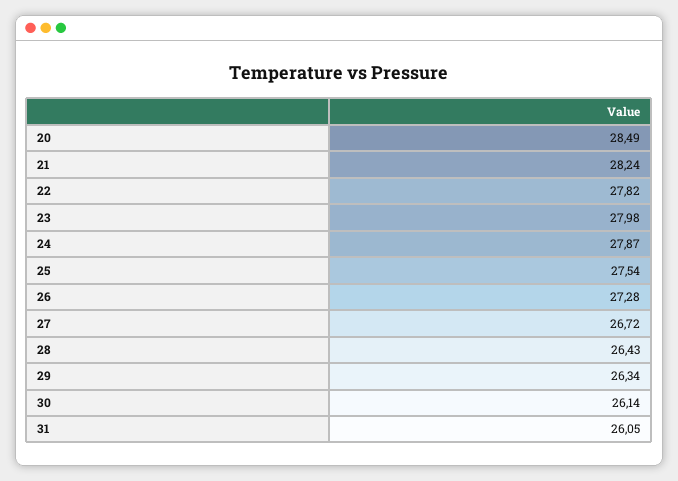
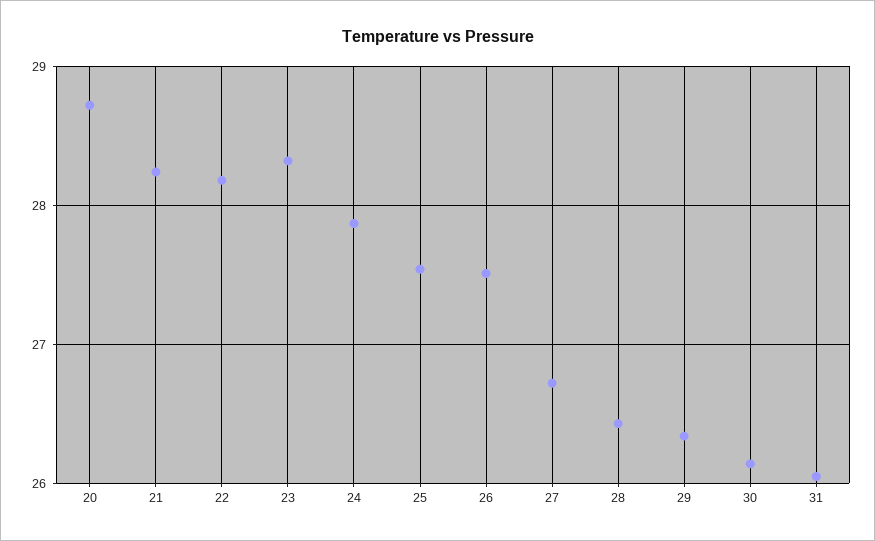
  {
-   "20": 28.49,
+   "20": 28.7,
    "21": 28.24,
-   "22": 27.82,
+   "22": 28.2,
-   "23": 27.98,
+   "23": 28.3,
    "24": 27.87,
    "25": 27.54,
-   "26": 27.28,
+   "26": 27.5,
    "27": 26.72,
    "28": 26.43,
    "29": 26.34,
    "30": 26.14,
    "31": 26.05
  }

